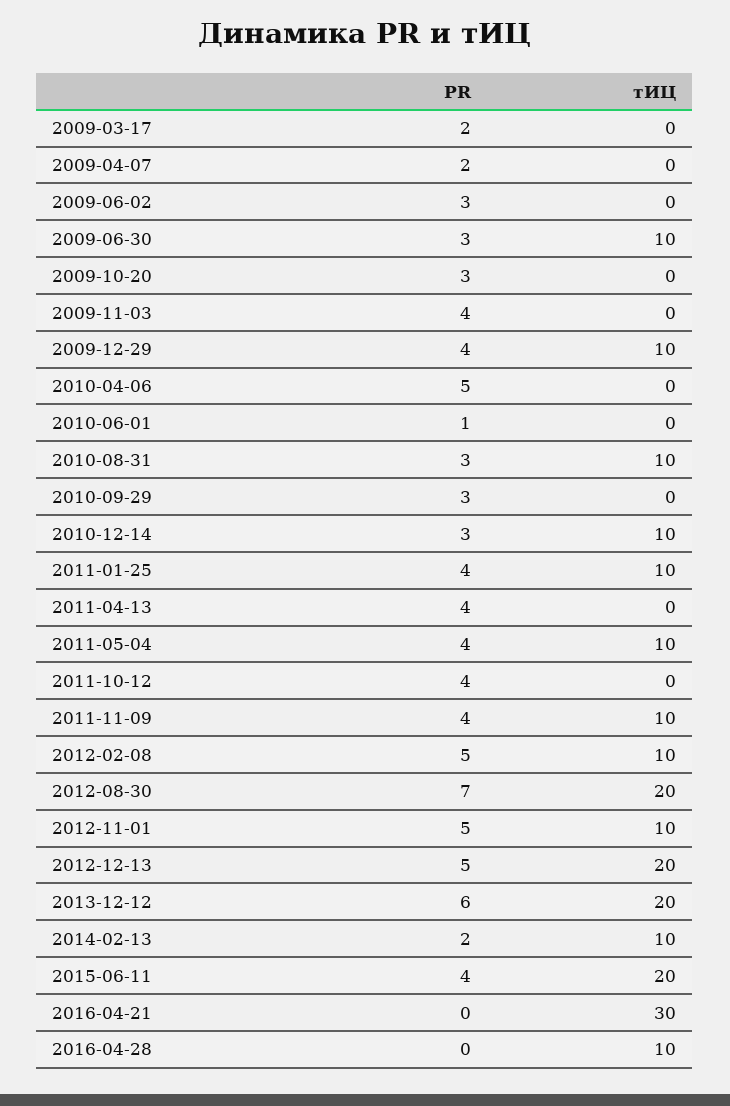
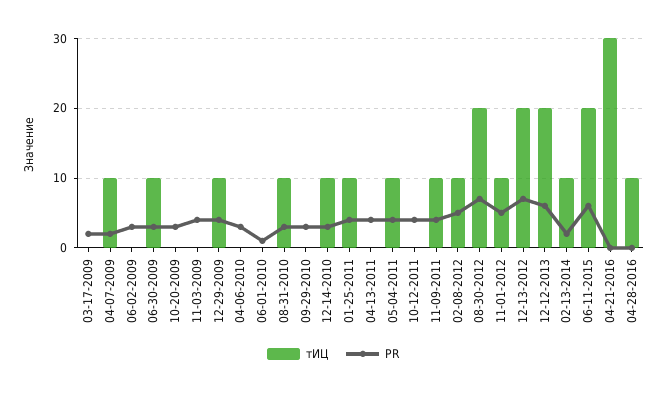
  {
    "PR": {
      "2009-03-17": 2,
      "2009-04-07": 2,
      "2009-06-02": 3,
      "2009-06-30": 3,
      "2009-10-20": 3,
      "2009-11-03": 4,
      "2009-12-29": 4,
-     "2010-04-06": 5,
+     "2010-04-06": 3,
      "2010-06-01": 1,
      "2010-08-31": 3,
      "2010-09-29": 3,
      "2010-12-14": 3,
      "2011-01-25": 4,
      "2011-04-13": 4,
      "2011-05-04": 4,
      "2011-10-12": 4,
      "2011-11-09": 4,
      "2012-02-08": 5,
      "2012-08-30": 7,
      "2012-11-01": 5,
-     "2012-12-13": 5,
+     "2012-12-13": 7,
      "2013-12-12": 6,
      "2014-02-13": 2,
-     "2015-06-11": 4,
+     "2015-06-11": 6,
      "2016-04-21": 0,
      "2016-04-28": 0
    },
    "тИЦ": {
      "2009-03-17": 0,
-     "2009-04-07": 0,
+     "2009-04-07": 10,
      "2009-06-02": 0,
      "2009-06-30": 10,
      "2009-10-20": 0,
      "2009-11-03": 0,
      "2009-12-29": 10,
      "2010-04-06": 0,
      "2010-06-01": 0,
      "2010-08-31": 10,
      "2010-09-29": 0,
      "2010-12-14": 10,
      "2011-01-25": 10,
      "2011-04-13": 0,
      "2011-05-04": 10,
      "2011-10-12": 0,
      "2011-11-09": 10,
      "2012-02-08": 10,
      "2012-08-30": 20,
      "2012-11-01": 10,
      "2012-12-13": 20,
      "2013-12-12": 20,
      "2014-02-13": 10,
      "2015-06-11": 20,
      "2016-04-21": 30,
      "2016-04-28": 10
    }
  }

